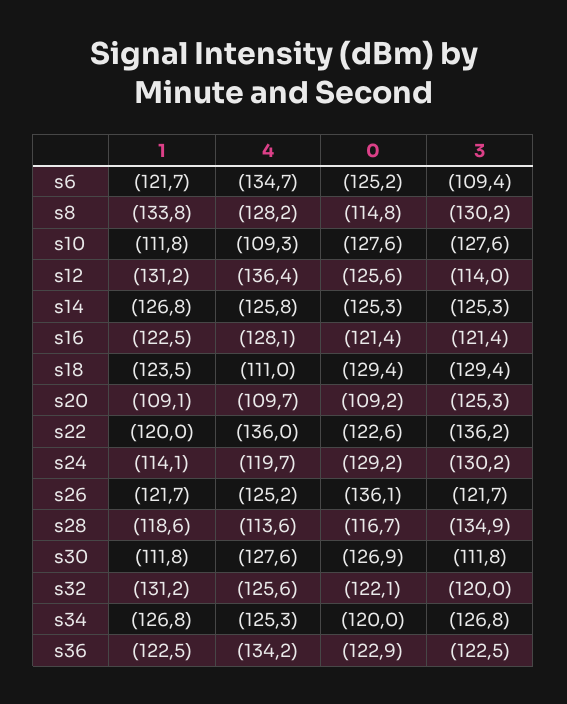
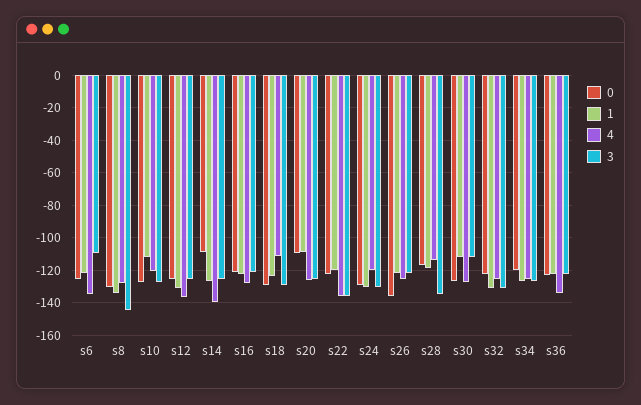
  {
    "1": {
      "s6": -121.7,
      "s8": -133.8,
      "s10": -111.8,
      "s12": -131.2,
      "s14": -126.8,
      "s16": -122.5,
      "s18": -123.5,
      "s20": -109.1,
      "s22": -120,
-     "s24": -114.1,
+     "s24": -130,
      "s26": -121.7,
      "s28": -118.6,
      "s30": -111.8,
      "s32": -131.2,
      "s34": -126.8,
      "s36": -122.5
    },
    "4": {
      "s6": -134.7,
      "s8": -128.2,
-     "s10": -109.3,
+     "s10": -120,
      "s12": -136.4,
-     "s14": -125.8,
+     "s14": -140,
      "s16": -128.1,
      "s18": -111,
-     "s20": -109.7,
+     "s20": -125,
      "s22": -136,
      "s24": -119.7,
      "s26": -125.2,
      "s28": -113.6,
      "s30": -127.6,
      "s32": -125.6,
      "s34": -125.3,
      "s36": -134.2
    },
    "0": {
      "s6": -125.2,
-     "s8": -114.8,
+     "s8": -130,
      "s10": -127.6,
      "s12": -125.6,
-     "s14": -125.3,
+     "s14": -110,
      "s16": -121.4,
      "s18": -129.4,
      "s20": -109.2,
      "s22": -122.6,
      "s24": -129.2,
      "s26": -136.1,
      "s28": -116.7,
      "s30": -126.9,
      "s32": -122.1,
      "s34": -120,
      "s36": -122.9
    },
    "3": {
      "s6": -109.4,
-     "s8": -130.2,
+     "s8": -145,
      "s10": -127.6,
-     "s12": -114,
+     "s12": -125,
      "s14": -125.3,
      "s16": -121.4,
      "s18": -129.4,
      "s20": -125.3,
      "s22": -136.2,
      "s24": -130.2,
      "s26": -121.7,
      "s28": -134.9,
      "s30": -111.8,
-     "s32": -120,
+     "s32": -130,
      "s34": -126.8,
      "s36": -122.5
    }
  }

